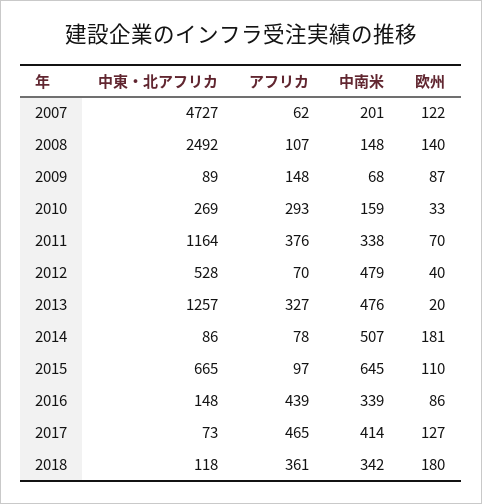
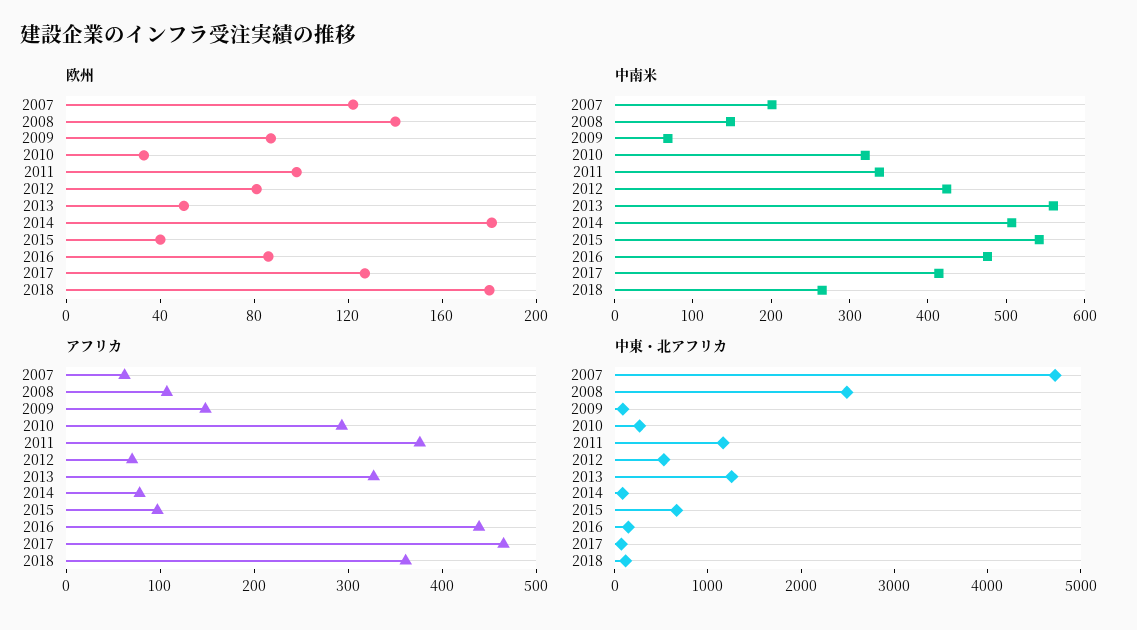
  {
    "中東・北アフリカ": {
      "2007": 4727,
      "2008": 2492,
      "2009": 89,
      "2010": 269,
      "2011": 1164,
      "2012": 528,
      "2013": 1257,
      "2014": 86,
      "2015": 665,
      "2016": 148,
      "2017": 73,
      "2018": 118
    },
    "アフリカ": {
      "2007": 62,
      "2008": 107,
      "2009": 148,
      "2010": 293,
      "2011": 376,
      "2012": 70,
      "2013": 327,
      "2014": 78,
      "2015": 97,
      "2016": 439,
      "2017": 465,
      "2018": 361
    },
    "中南米": {
      "2007": 201,
      "2008": 148,
      "2009": 68,
-     "2010": 159,
+     "2010": 320,
      "2011": 338,
-     "2012": 479,
+     "2012": 420,
-     "2013": 476,
+     "2013": 560,
      "2014": 507,
-     "2015": 645,
+     "2015": 540,
-     "2016": 339,
+     "2016": 480,
      "2017": 414,
-     "2018": 342
+     "2018": 260
    },
    "欧州": {
      "2007": 122,
      "2008": 140,
      "2009": 87,
      "2010": 33,
-     "2011": 70,
+     "2011": 100,
-     "2012": 40,
+     "2012": 80,
-     "2013": 20,
+     "2013": 50,
      "2014": 181,
-     "2015": 110,
+     "2015": 40,
      "2016": 86,
      "2017": 127,
      "2018": 180
    }
  }

